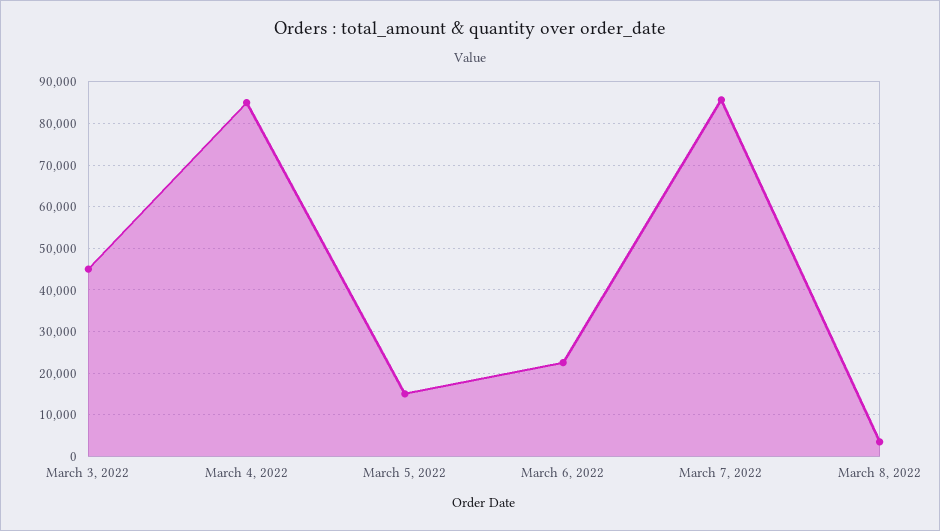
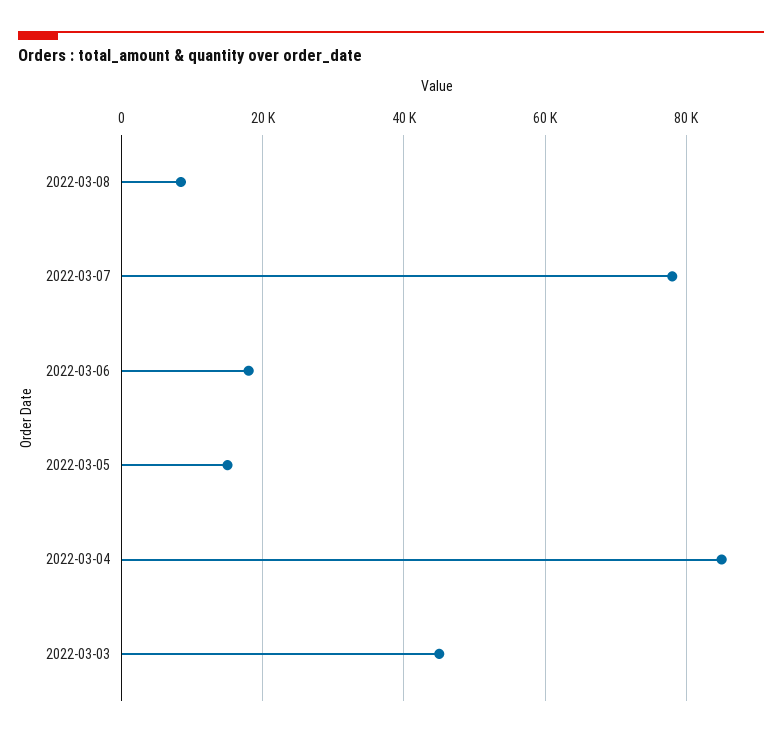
  {
    "March 3, 2022": 46000,
    "March 4, 2022": 86000,
    "March 5, 2022": 16000,
-   "March 6, 2022": 22000,
+   "March 6, 2022": 18000,
-   "March 7, 2022": 86000,
+   "March 7, 2022": 78000,
-   "March 8, 2022": 4000
+   "March 8, 2022": 8000
  }

